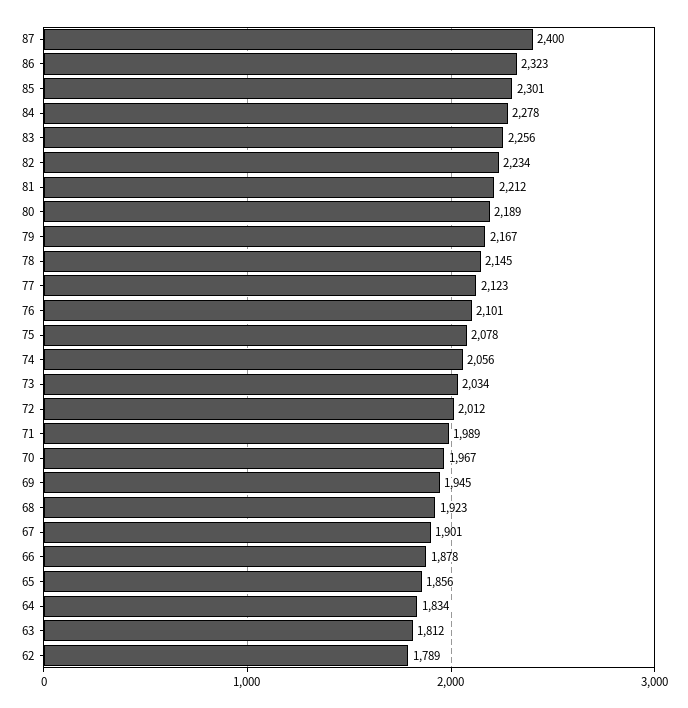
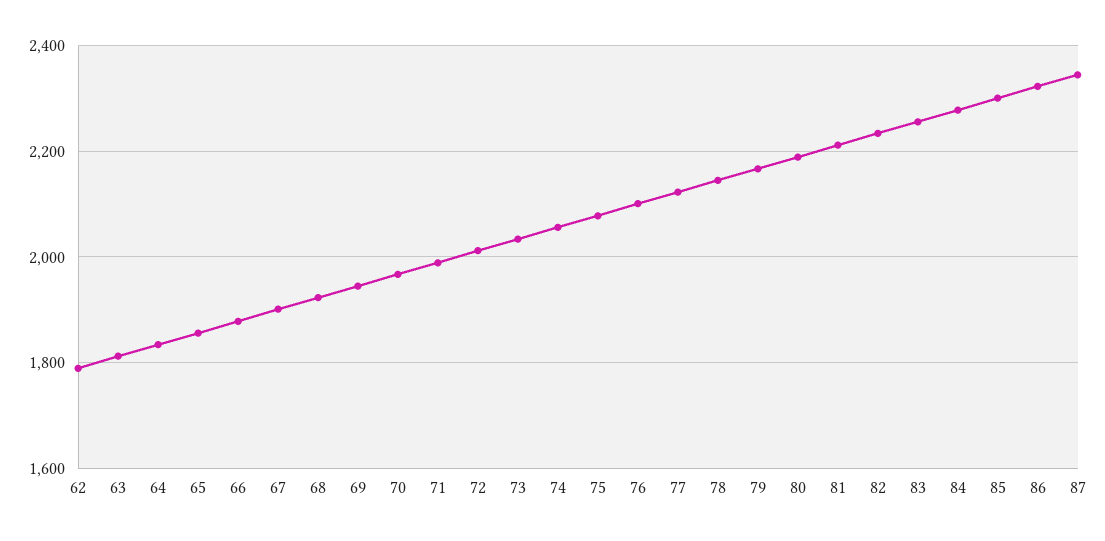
  {
-   "87": 2400,
+   "87": 2340,
    "86": 2323,
    "85": 2301,
    "84": 2278,
    "83": 2256,
    "82": 2234,
    "81": 2212,
    "80": 2189,
    "79": 2167,
    "78": 2145,
    "77": 2123,
    "76": 2101,
    "75": 2078,
    "74": 2056,
    "73": 2034,
    "72": 2012,
    "71": 1989,
    "70": 1967,
    "69": 1945,
    "68": 1923,
    "67": 1901,
    "66": 1878,
    "65": 1856,
    "64": 1834,
    "63": 1812,
    "62": 1789
  }

